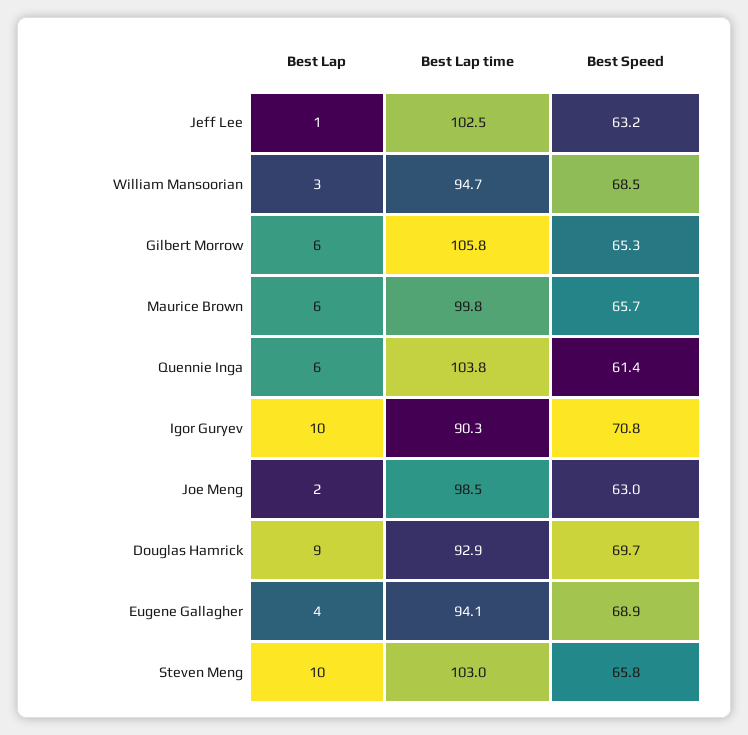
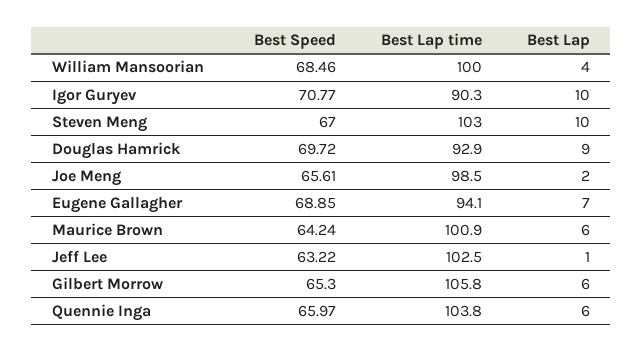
  {
    "Best Lap": {
      "Jeff Lee": 1,
-     "William Mansoorian": 3,
+     "William Mansoorian": 4,
      "Gilbert Morrow": 6,
      "Maurice Brown": 6,
      "Quennie Inga": 6,
      "Igor Guryev": 10,
      "Joe Meng": 2,
      "Douglas Hamrick": 9,
-     "Eugene Gallagher": 4,
+     "Eugene Gallagher": 7,
      "Steven Meng": 10
    },
    "Best Lap time": {
      "Jeff Lee": 102.5,
-     "William Mansoorian": 94.7,
+     "William Mansoorian": 100,
      "Gilbert Morrow": 105.8,
-     "Maurice Brown": 99.8,
+     "Maurice Brown": 100.9,
      "Quennie Inga": 103.8,
      "Igor Guryev": 90.3,
      "Joe Meng": 98.5,
      "Douglas Hamrick": 92.9,
      "Eugene Gallagher": 94.1,
      "Steven Meng": 103
    },
    "Best Speed": {
      "Jeff Lee": 63.22,
      "William Mansoorian": 68.46,
      "Gilbert Morrow": 65.3,
-     "Maurice Brown": 65.7,
+     "Maurice Brown": 64.24,
-     "Quennie Inga": 61.4,
+     "Quennie Inga": 65.97,
      "Igor Guryev": 70.77,
-     "Joe Meng": 63,
+     "Joe Meng": 65.61,
      "Douglas Hamrick": 69.72,
      "Eugene Gallagher": 68.85,
-     "Steven Meng": 65.8
+     "Steven Meng": 67
    }
  }

